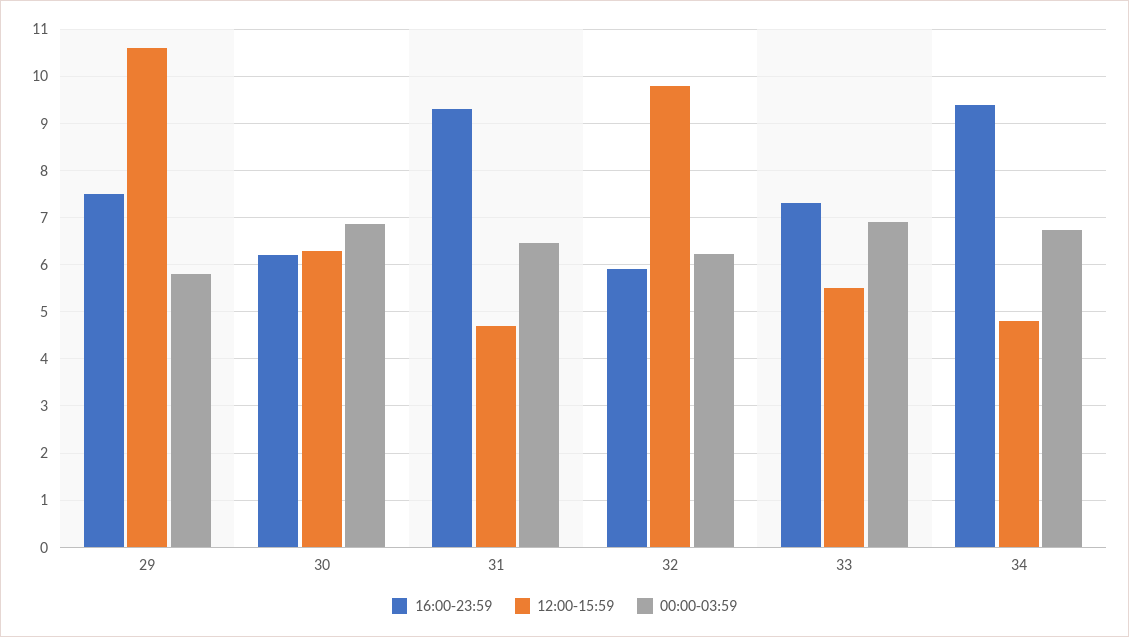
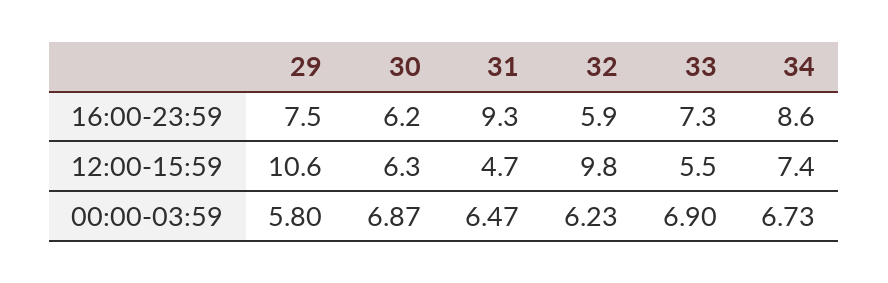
  {
    "16:00-23:59": {
      "29": 7.5,
      "30": 6.2,
      "31": 9.3,
      "32": 5.9,
      "33": 7.3,
-     "34": 9.4
+     "34": 8.6
    },
    "12:00-15:59": {
      "29": 10.6,
      "30": 6.3,
      "31": 4.7,
      "32": 9.8,
      "33": 5.5,
-     "34": 4.8
+     "34": 7.4
    },
    "00:00-03:59": {
      "29": 5.8,
      "30": 6.87,
      "31": 6.47,
      "32": 6.23,
      "33": 6.9,
      "34": 6.73
    }
  }

